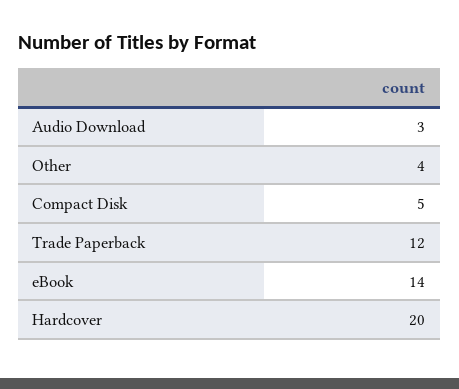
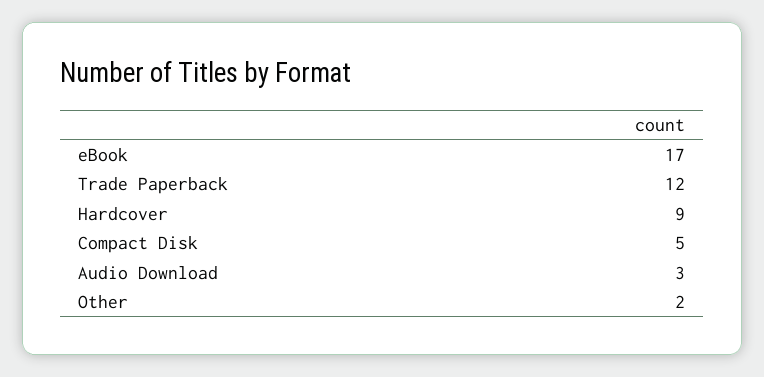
  {
    "Audio Download": 3,
-   "Other": 4,
+   "Other": 2,
    "Compact Disk": 5,
    "Trade Paperback": 12,
-   "eBook": 14,
+   "eBook": 17,
-   "Hardcover": 20
+   "Hardcover": 9
  }

